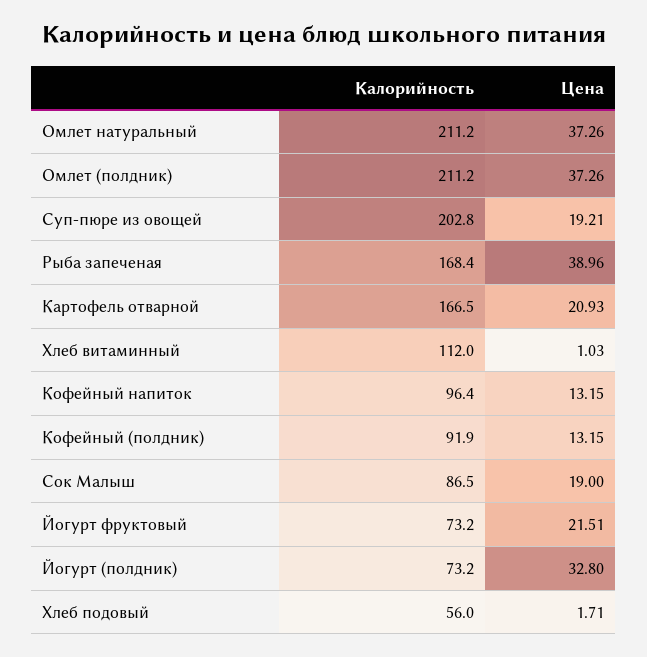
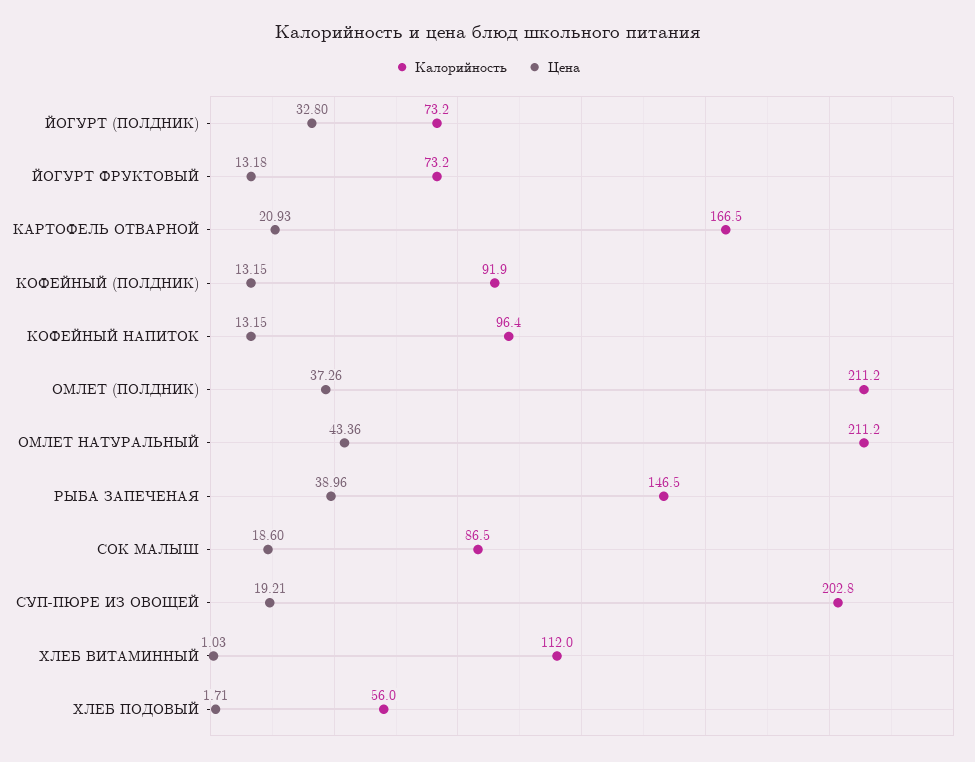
  {
    "Калорийность": {
      "Омлет натуральный": 211.2,
      "Омлет (полдник)": 211.2,
      "Суп-пюре из овощей": 202.8,
-     "Рыба запеченая": 168.4,
+     "Рыба запеченая": 146.5,
      "Картофель отварной": 166.5,
      "Хлеб витаминный": 112,
      "Кофейный напиток": 96.4,
      "Кофейный (полдник)": 91.9,
      "Сок Малыш": 86.5,
      "Йогурт фруктовый": 73.2,
      "Йогурт (полдник)": 73.2,
      "Хлеб подовый": 56
    },
    "Цена": {
-     "Омлет натуральный": 37.26,
+     "Омлет натуральный": 43.36,
      "Омлет (полдник)": 37.26,
      "Суп-пюре из овощей": 19.21,
      "Рыба запеченая": 38.96,
      "Картофель отварной": 20.93,
      "Хлеб витаминный": 1.03,
      "Кофейный напиток": 13.15,
      "Кофейный (полдник)": 13.15,
-     "Сок Малыш": 19,
+     "Сок Малыш": 18.6,
-     "Йогурт фруктовый": 21.51,
+     "Йогурт фруктовый": 13.18,
      "Йогурт (полдник)": 32.8,
      "Хлеб подовый": 1.71
    }
  }

